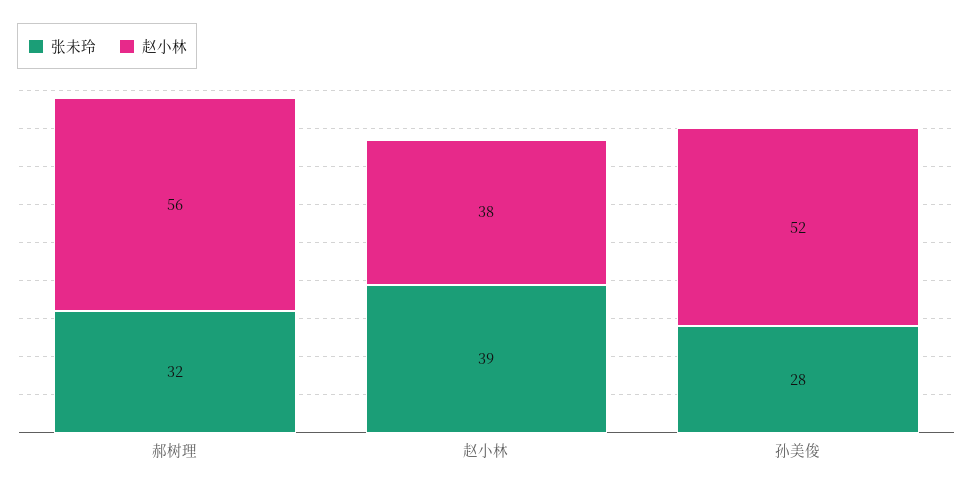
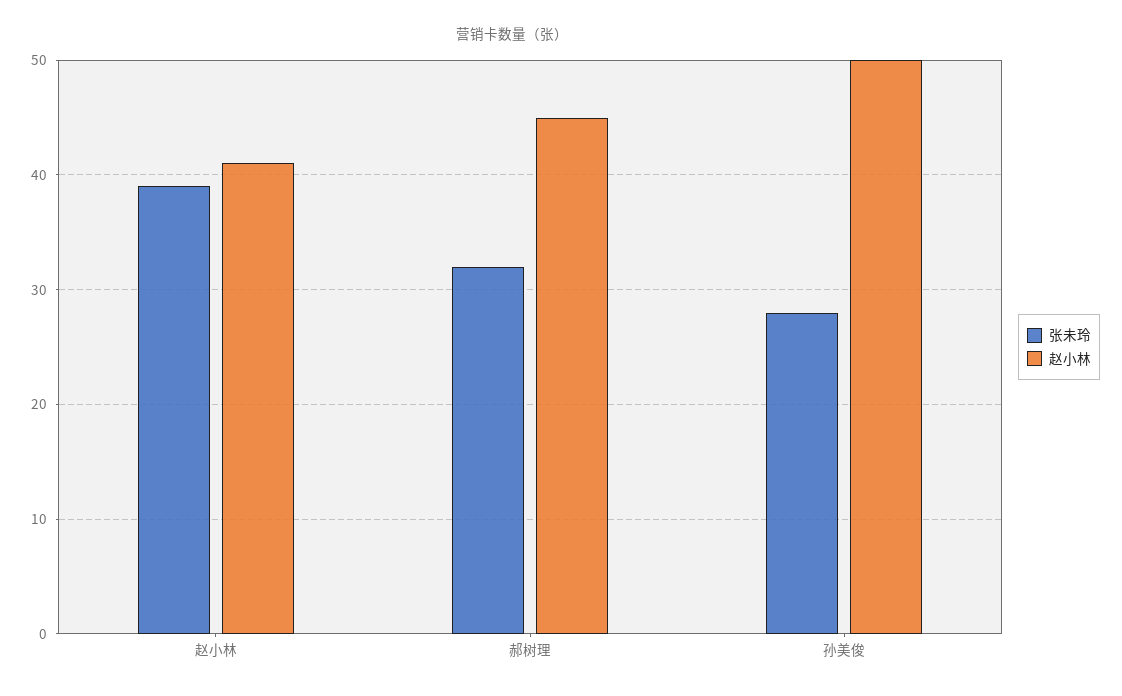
  {
    "张未玲": {
      "郝树理": 32,
      "赵小林": 39,
      "孙美俊": 28
    },
    "赵小林": {
-     "郝树理": 56,
+     "郝树理": 45,
-     "赵小林": 38,
+     "赵小林": 41,
-     "孙美俊": 52
+     "孙美俊": 50
    }
  }

